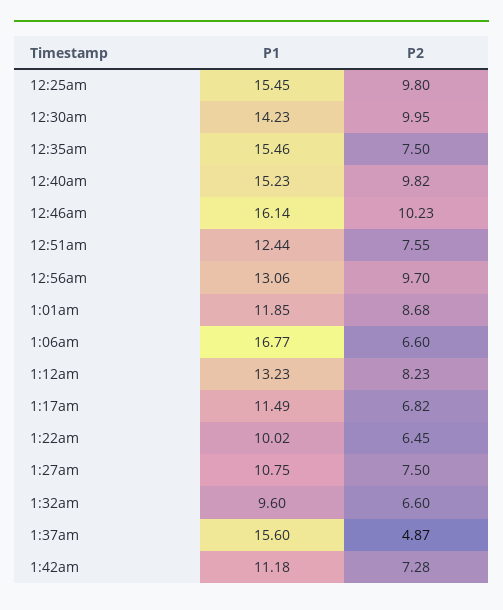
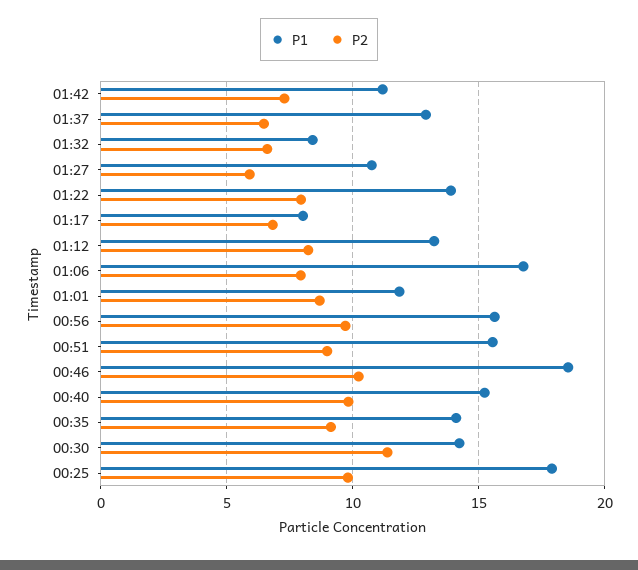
  {
    "P1": {
-     "12:25am": 15.45,
+     "12:25am": 18,
      "12:30am": 14.23,
-     "12:35am": 15.46,
+     "12:35am": 14,
      "12:40am": 15.23,
-     "12:46am": 16.14,
+     "12:46am": 18.5,
-     "12:51am": 12.44,
+     "12:51am": 15.5,
-     "12:56am": 13.06,
+     "12:56am": 15.5,
      "1:01am": 11.85,
      "1:06am": 16.77,
      "1:12am": 13.23,
-     "1:17am": 11.49,
+     "1:17am": 8,
-     "1:22am": 10.02,
+     "1:22am": 14,
      "1:27am": 10.75,
-     "1:32am": 9.6,
+     "1:32am": 8.5,
-     "1:37am": 15.6,
+     "1:37am": 13,
      "1:42am": 11.18
    },
    "P2": {
      "12:25am": 9.8,
-     "12:30am": 9.95,
+     "12:30am": 11.5,
-     "12:35am": 7.5,
+     "12:35am": 9,
      "12:40am": 9.82,
      "12:46am": 10.23,
-     "12:51am": 7.55,
+     "12:51am": 9,
      "12:56am": 9.7,
      "1:01am": 8.68,
-     "1:06am": 6.6,
+     "1:06am": 8,
      "1:12am": 8.23,
      "1:17am": 6.82,
-     "1:22am": 6.45,
+     "1:22am": 8,
-     "1:27am": 7.5,
+     "1:27am": 6,
      "1:32am": 6.6,
-     "1:37am": 4.87,
+     "1:37am": 6.5,
      "1:42am": 7.28
    }
  }

